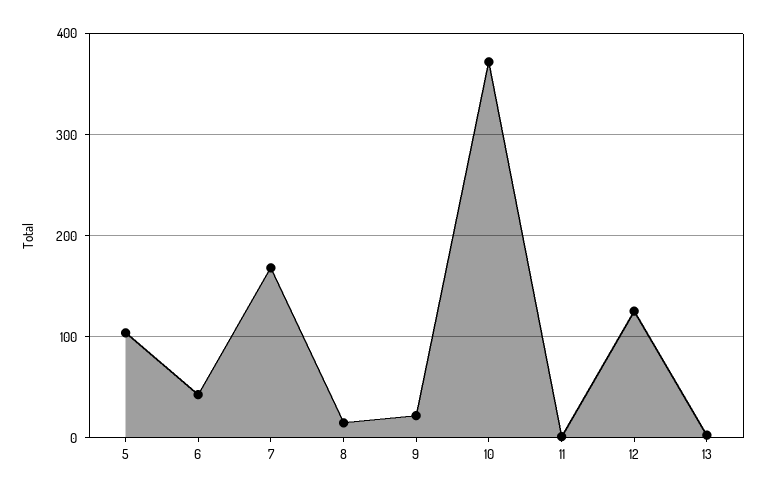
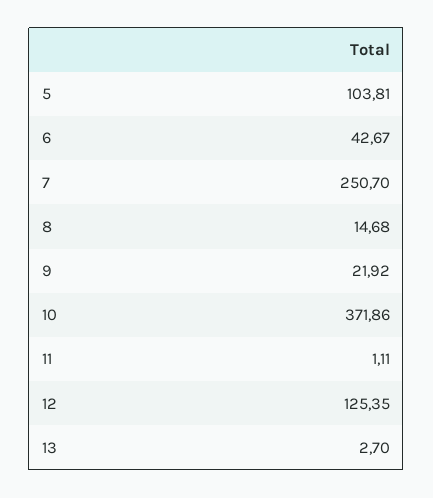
  {
    "5": 103.81,
    "6": 42.67,
-   "7": 170,
+   "7": 250.7,
    "8": 14.68,
    "9": 21.92,
    "10": 371.86,
    "11": 1.11,
    "12": 125.35,
    "13": 2.7
  }

